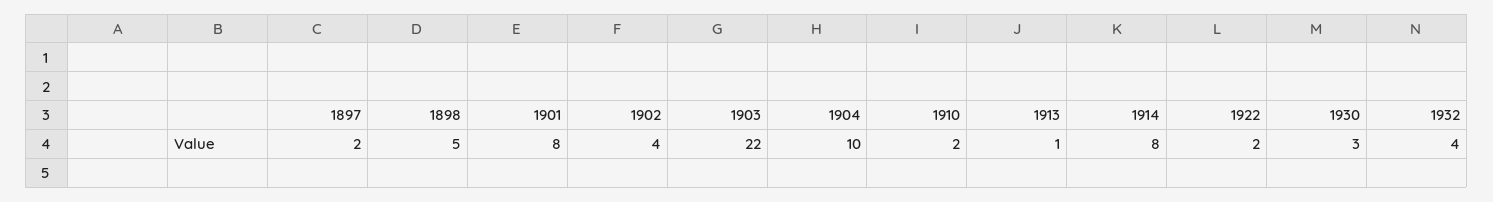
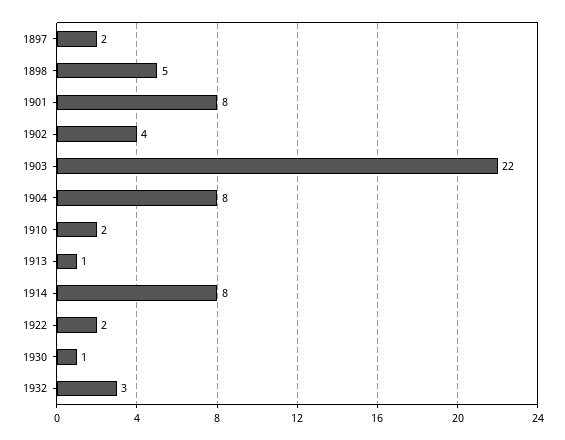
  {
    "1897": 2,
    "1898": 5,
    "1901": 8,
    "1902": 4,
    "1903": 22,
-   "1904": 10,
+   "1904": 8,
    "1910": 2,
    "1913": 1,
    "1914": 8,
    "1922": 2,
-   "1930": 3,
+   "1930": 1,
-   "1932": 4
+   "1932": 3
  }

